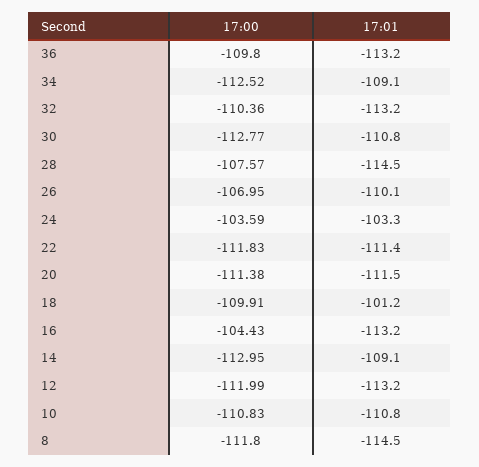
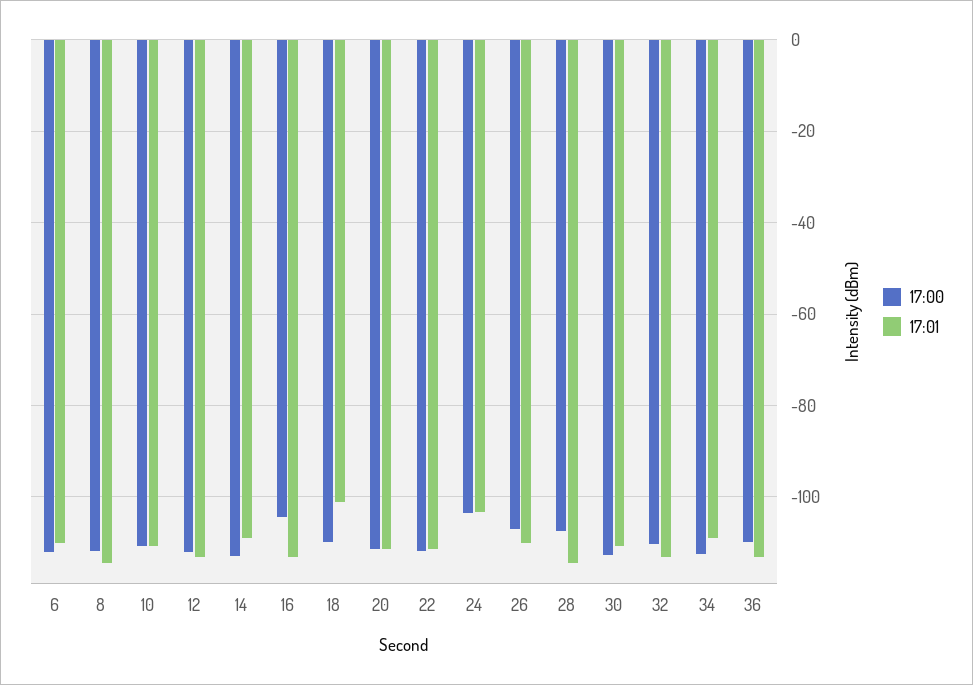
  {
    "17:00": {
      "36": -109.8,
      "34": -112.52,
      "32": -110.36,
      "30": -112.77,
      "28": -107.57,
      "26": -106.95,
      "24": -103.59,
      "22": -111.83,
      "20": -111.38,
      "18": -109.91,
      "16": -104.43,
      "14": -112.95,
      "12": -111.99,
      "10": -110.83,
-     "8": -111.8
+     "8": -111.8,
+     "6": -112
    },
    "17:01": {
      "36": -113.2,
      "34": -109.1,
      "32": -113.2,
      "30": -110.8,
      "28": -114.5,
      "26": -110.1,
      "24": -103.3,
      "22": -111.4,
      "20": -111.5,
      "18": -101.2,
      "16": -113.2,
      "14": -109.1,
      "12": -113.2,
      "10": -110.8,
-     "8": -114.5
+     "8": -114.5,
+     "6": -110
    }
  }

